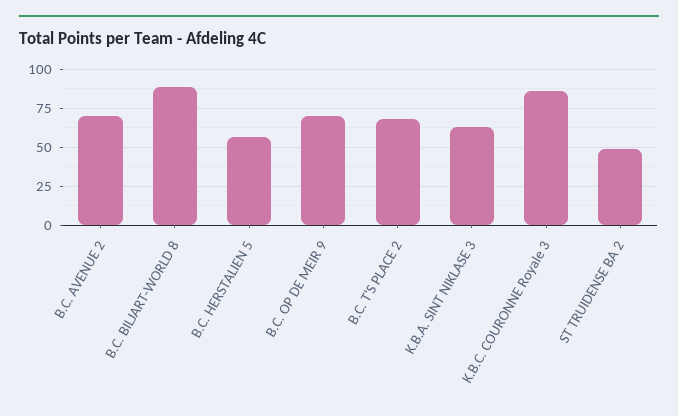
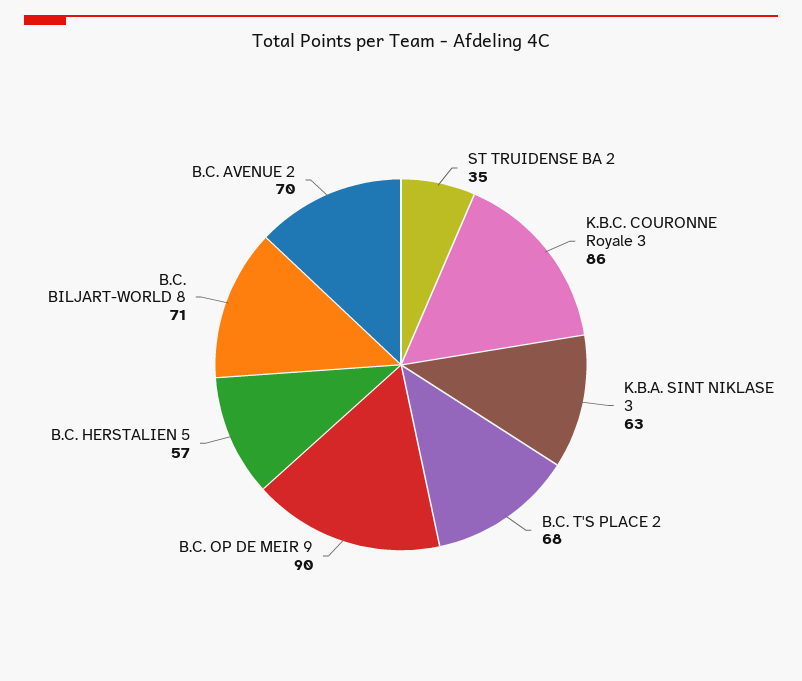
  {
    "B.C. AVENUE 2": 70,
-   "B.C. BILJART-WORLD 8": 90,
+   "B.C. BILJART-WORLD 8": 71,
    "B.C. HERSTALIEN 5": 57,
-   "B.C. OP DE MEIR 9": 70,
+   "B.C. OP DE MEIR 9": 90,
    "B.C. T'S PLACE 2": 68,
    "K.B.A. SINT NIKLASE 3": 63,
    "K.B.C. COURONNE Royale 3": 86,
-   "ST TRUIDENSE BA 2": 50
+   "ST TRUIDENSE BA 2": 35
  }

